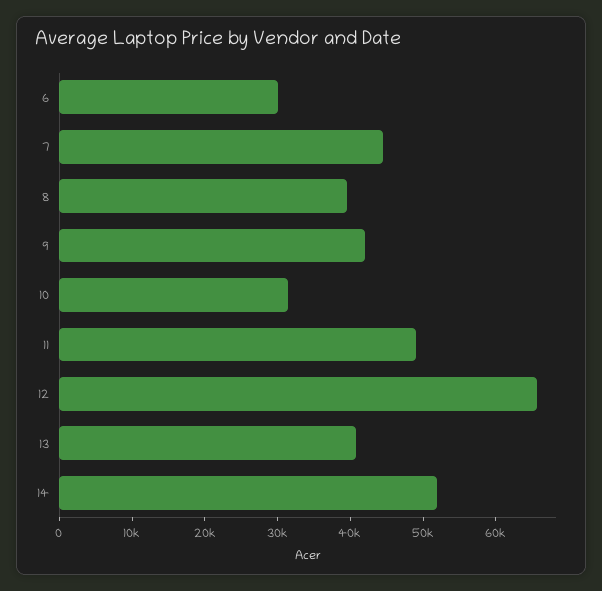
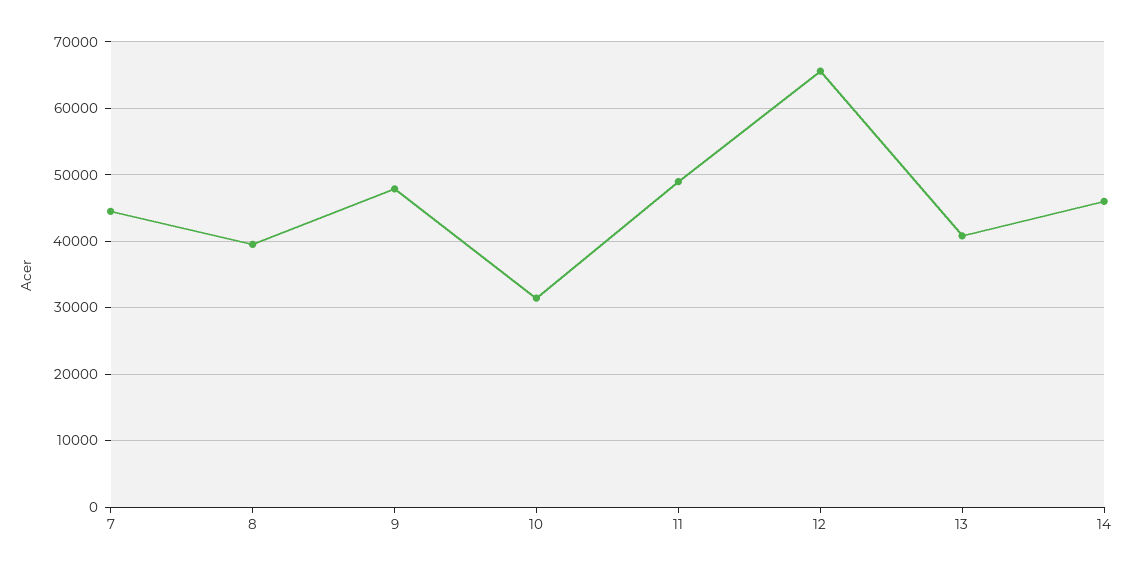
  {
-   "6": 30000,
    "7": 45000,
    "8": 40000,
-   "9": 42000,
+   "9": 48000,
    "10": 31000,
    "11": 49000,
    "12": 66000,
    "13": 41000,
-   "14": 52000
+   "14": 46000
  }

